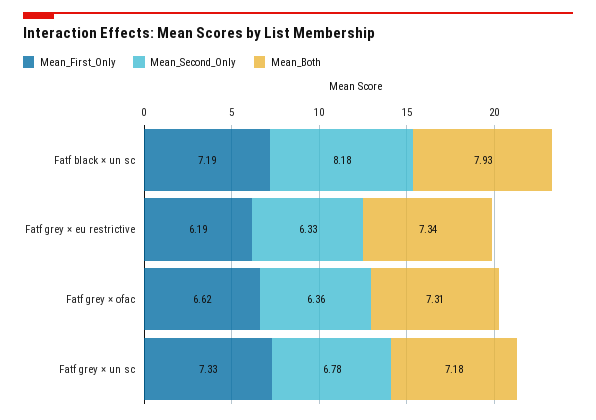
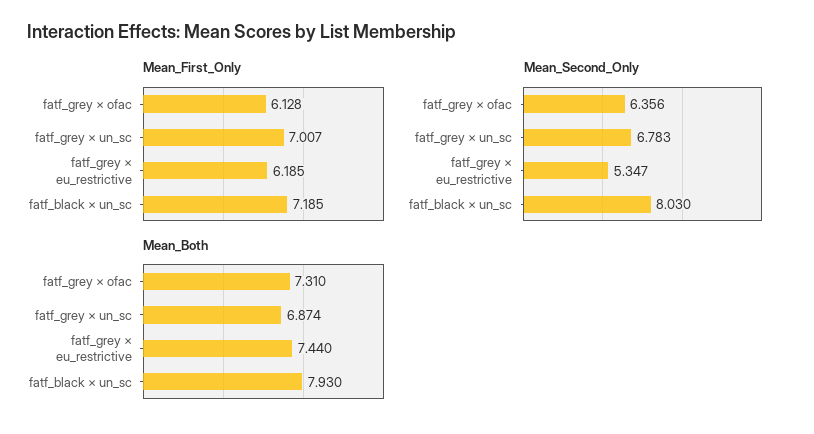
  {
    "Mean_First_Only": {
      "Fatf black × un sc": 7.185,
      "Fatf grey × eu restrictive": 6.185,
-     "Fatf grey × ofac": 6.62,
+     "Fatf grey × ofac": 6.128,
-     "Fatf grey × un sc": 7.33
+     "Fatf grey × un sc": 7.007
    },
    "Mean_Second_Only": {
-     "Fatf black × un sc": 8.18,
+     "Fatf black × un sc": 8.03,
-     "Fatf grey × eu restrictive": 6.33,
+     "Fatf grey × eu restrictive": 5.347,
      "Fatf grey × ofac": 6.356,
      "Fatf grey × un sc": 6.783
    },
    "Mean_Both": {
      "Fatf black × un sc": 7.93,
-     "Fatf grey × eu restrictive": 7.34,
+     "Fatf grey × eu restrictive": 7.44,
      "Fatf grey × ofac": 7.31,
-     "Fatf grey × un sc": 7.18
+     "Fatf grey × un sc": 6.874
    }
  }

